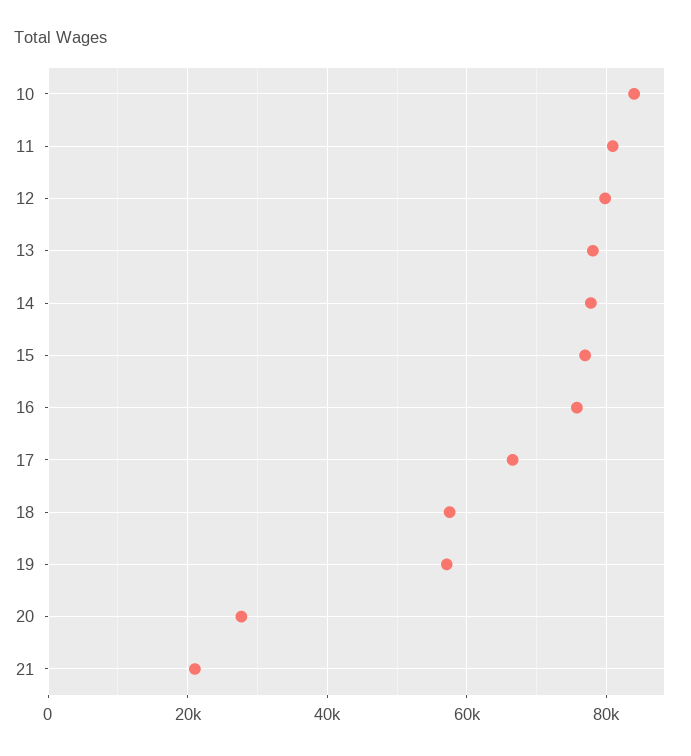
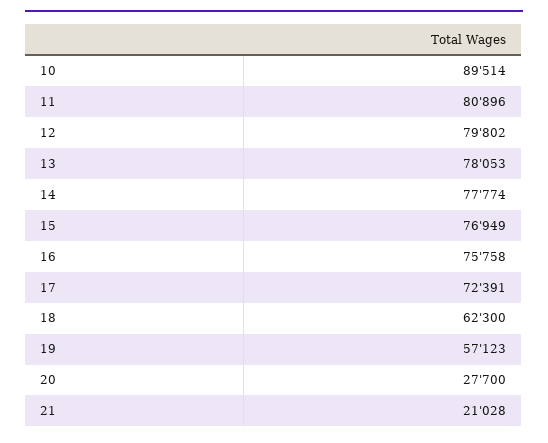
  {
-   "10": 84000,
+   "10": 89514,
    "11": 80896,
    "12": 79802,
    "13": 78053,
    "14": 77774,
    "15": 76949,
    "16": 75758,
-   "17": 66000,
+   "17": 72391,
-   "18": 58000,
+   "18": 62300,
    "19": 57123,
    "20": 27700,
    "21": 21028
  }

